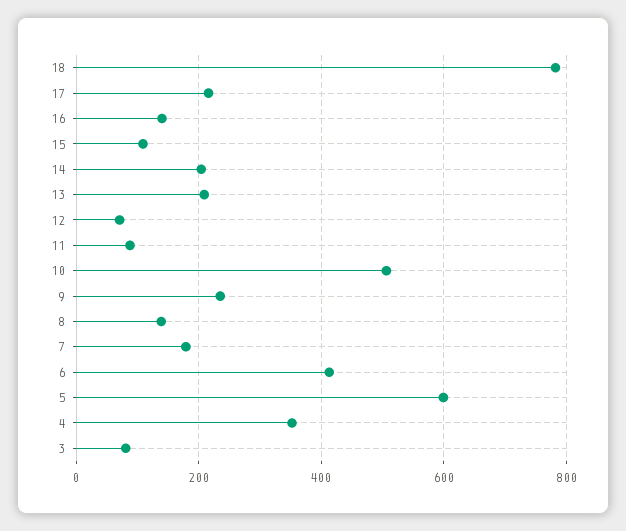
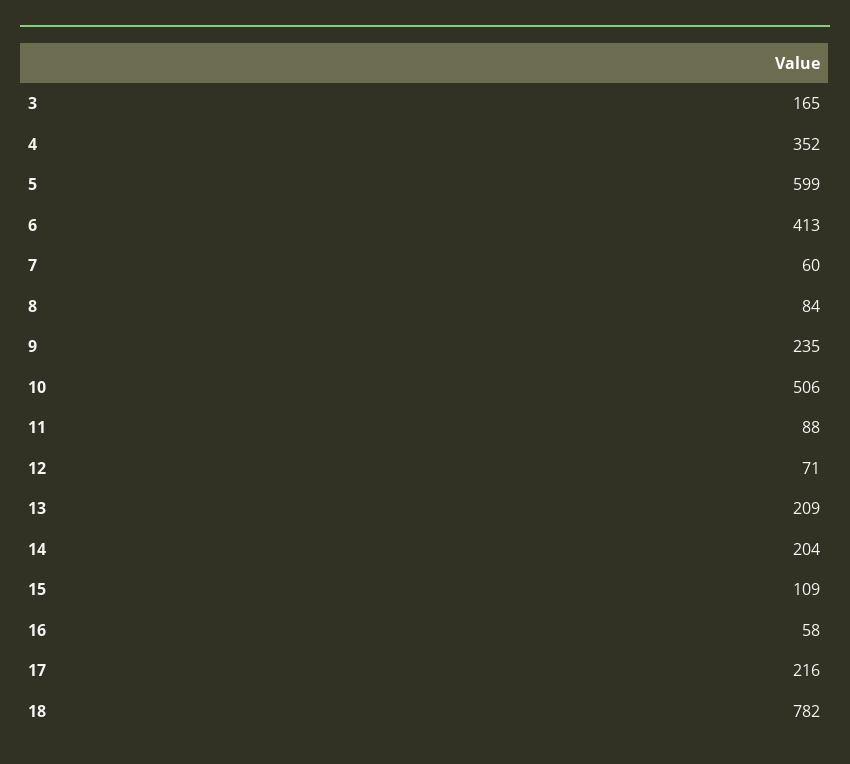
  {
    "18": 782,
    "17": 216,
-   "16": 140,
+   "16": 58,
    "15": 109,
    "14": 204,
    "13": 209,
    "12": 71,
    "11": 88,
    "10": 506,
    "9": 235,
-   "8": 140,
+   "8": 84,
-   "7": 180,
+   "7": 60,
    "6": 413,
    "5": 599,
    "4": 352,
-   "3": 80
+   "3": 165
  }

